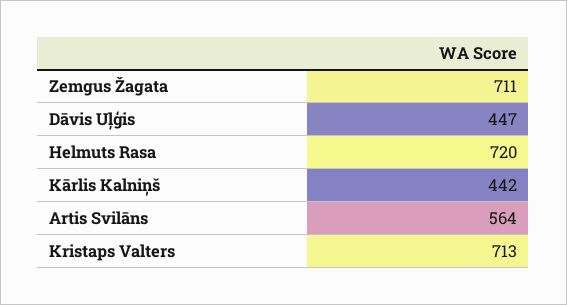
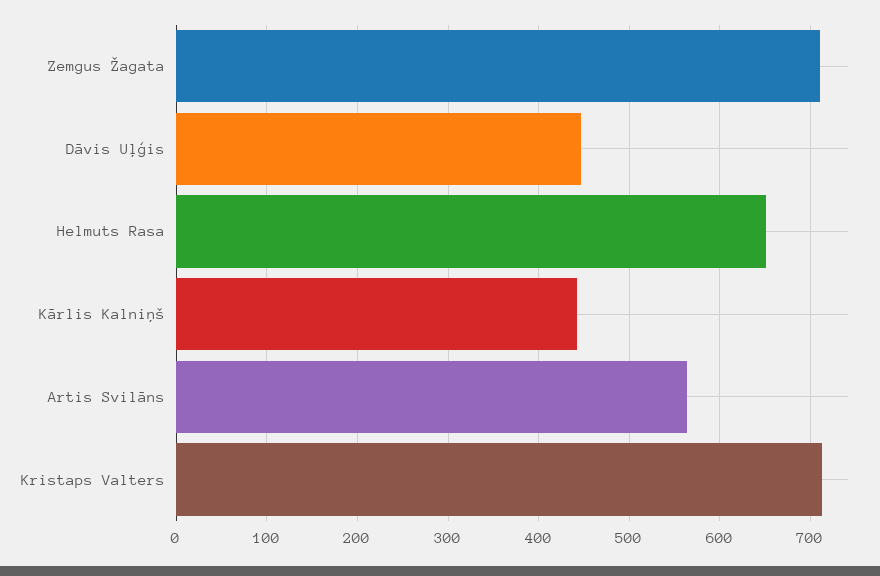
  {
    "Zemgus Žagata": 711,
    "Dāvis Uļģis": 447,
-   "Helmuts Rasa": 720,
+   "Helmuts Rasa": 650,
    "Kārlis Kalniņš": 442,
    "Artis Svilāns": 564,
    "Kristaps Valters": 713
  }

